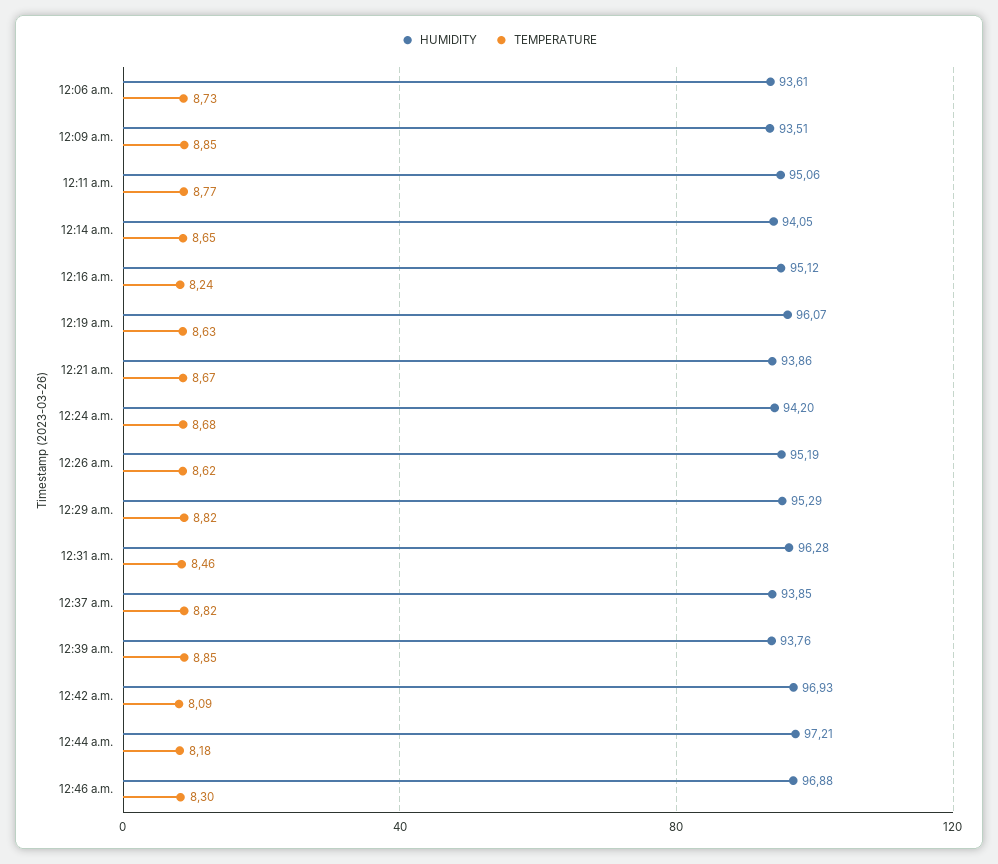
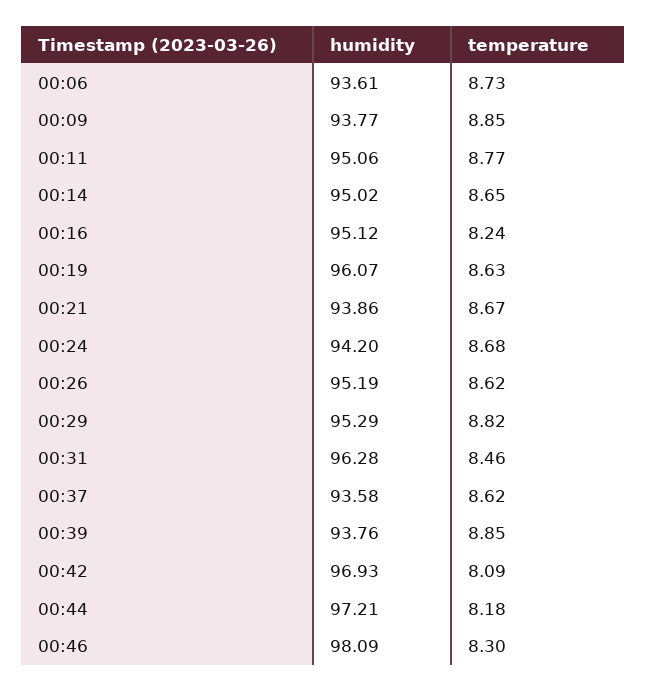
  {
    "HUMIDITY": {
      "12:06 a.m.": 93.61,
-     "12:09 a.m.": 93.51,
+     "12:09 a.m.": 93.77,
      "12:11 a.m.": 95.06,
-     "12:14 a.m.": 94.05,
+     "12:14 a.m.": 95.02,
      "12:16 a.m.": 95.12,
      "12:19 a.m.": 96.07,
      "12:21 a.m.": 93.86,
      "12:24 a.m.": 94.2,
      "12:26 a.m.": 95.19,
      "12:29 a.m.": 95.29,
      "12:31 a.m.": 96.28,
-     "12:37 a.m.": 93.85,
+     "12:37 a.m.": 93.58,
      "12:39 a.m.": 93.76,
      "12:42 a.m.": 96.93,
      "12:44 a.m.": 97.21,
-     "12:46 a.m.": 96.88
+     "12:46 a.m.": 98.09
    },
    "TEMPERATURE": {
      "12:06 a.m.": 8.73,
      "12:09 a.m.": 8.85,
      "12:11 a.m.": 8.77,
      "12:14 a.m.": 8.65,
      "12:16 a.m.": 8.24,
      "12:19 a.m.": 8.63,
      "12:21 a.m.": 8.67,
      "12:24 a.m.": 8.68,
      "12:26 a.m.": 8.62,
      "12:29 a.m.": 8.82,
      "12:31 a.m.": 8.46,
-     "12:37 a.m.": 8.82,
+     "12:37 a.m.": 8.62,
      "12:39 a.m.": 8.85,
      "12:42 a.m.": 8.09,
      "12:44 a.m.": 8.18,
      "12:46 a.m.": 8.3
    }
  }

